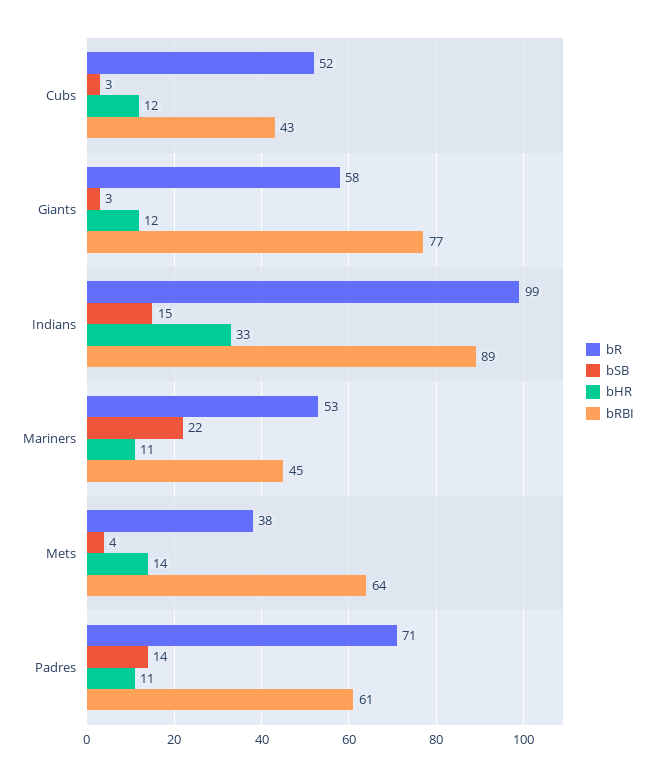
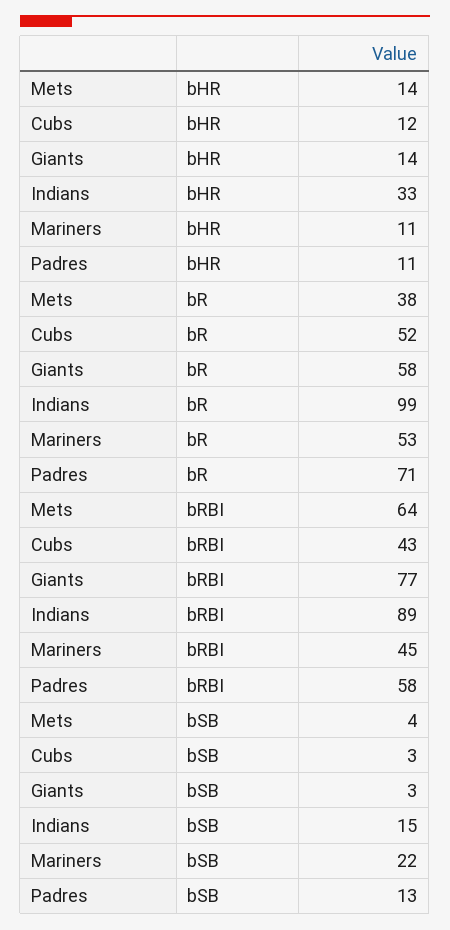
  {
    "bR": {
      "Cubs": 52,
      "Giants": 58,
      "Indians": 99,
      "Mariners": 53,
      "Mets": 38,
      "Padres": 71
    },
    "bSB": {
      "Cubs": 3,
      "Giants": 3,
      "Indians": 15,
      "Mariners": 22,
      "Mets": 4,
-     "Padres": 14
+     "Padres": 13
    },
    "bHR": {
      "Cubs": 12,
-     "Giants": 12,
+     "Giants": 14,
      "Indians": 33,
      "Mariners": 11,
      "Mets": 14,
      "Padres": 11
    },
    "bRBI": {
      "Cubs": 43,
      "Giants": 77,
      "Indians": 89,
      "Mariners": 45,
      "Mets": 64,
-     "Padres": 61
+     "Padres": 58
    }
  }

